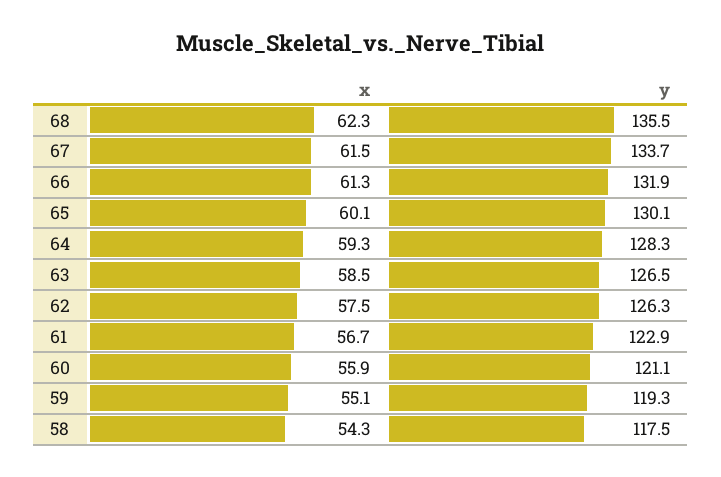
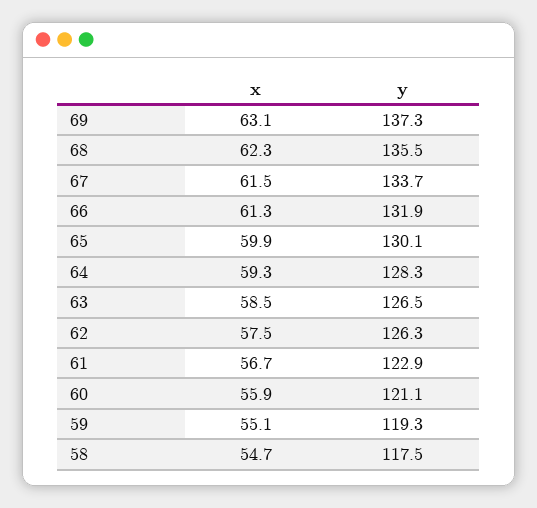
  {
    "x": {
      "68": 62.3,
      "67": 61.5,
      "66": 61.3,
-     "65": 60.1,
+     "65": 59.9,
      "64": 59.3,
      "63": 58.5,
      "62": 57.5,
      "61": 56.7,
      "60": 55.9,
      "59": 55.1,
-     "58": 54.3
+     "58": 54.7,
+     "69": 63.1
    },
    "y": {
      "68": 135.5,
      "67": 133.7,
      "66": 131.9,
      "65": 130.1,
      "64": 128.3,
      "63": 126.5,
      "62": 126.3,
      "61": 122.9,
      "60": 121.1,
      "59": 119.3,
-     "58": 117.5
+     "58": 117.5,
+     "69": 137.3
    }
  }

